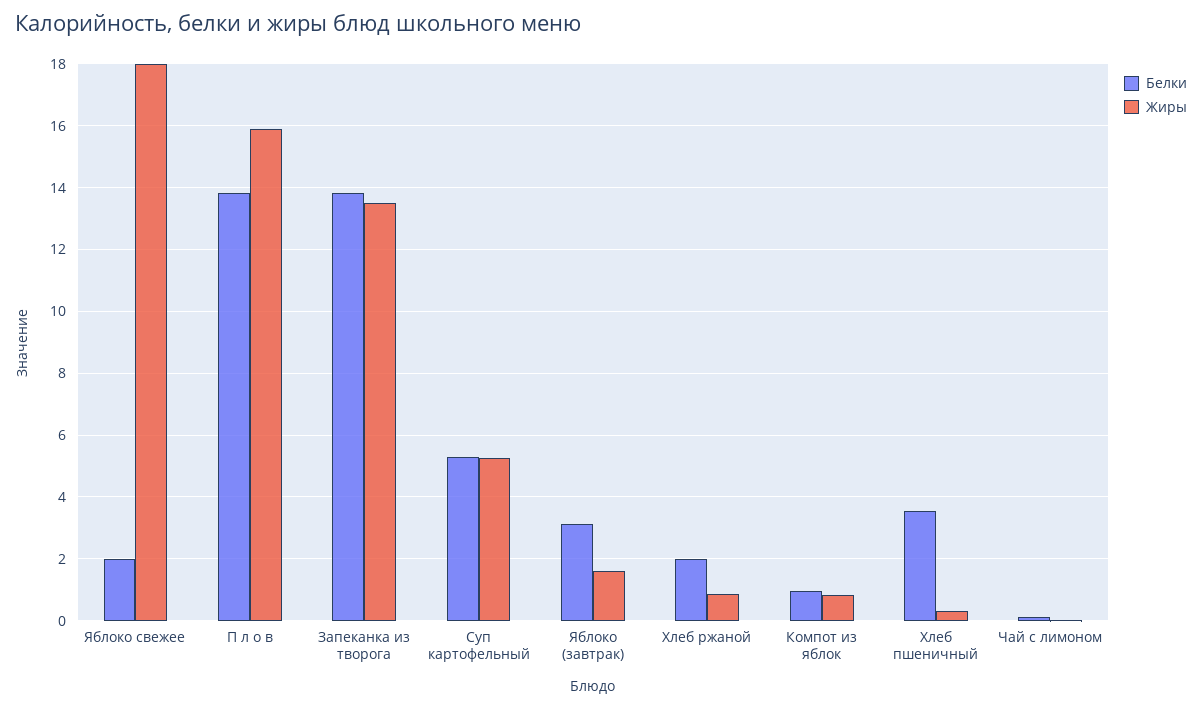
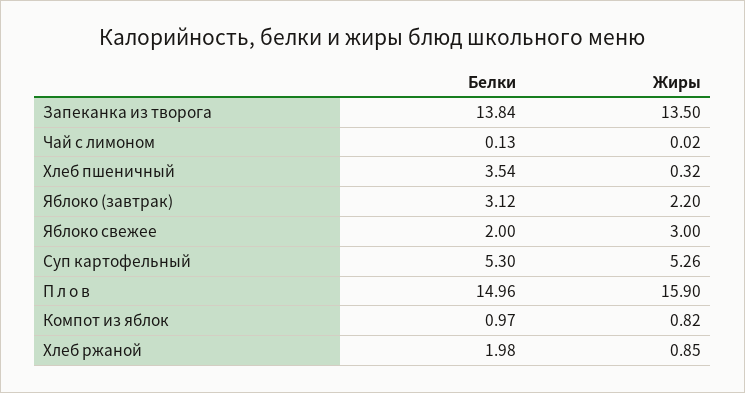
  {
    "Белки": {
      "Яблоко свежее": 2,
-     "П л о в": 13.8,
+     "П л о в": 14.96,
      "Запеканка из творога": 13.84,
      "Суп картофельный": 5.3,
      "Яблоко (завтрак)": 3.12,
      "Хлеб ржаной": 1.98,
      "Компот из яблок": 0.97,
      "Хлеб пшеничный": 3.54,
      "Чай с лимоном": 0.13
    },
    "Жиры": {
-     "Яблоко свежее": 18,
+     "Яблоко свежее": 3,
      "П л о в": 15.9,
      "Запеканка из творога": 13.5,
      "Суп картофельный": 5.26,
-     "Яблоко (завтрак)": 1.6,
+     "Яблоко (завтрак)": 2.2,
      "Хлеб ржаной": 0.85,
      "Компот из яблок": 0.82,
      "Хлеб пшеничный": 0.32,
      "Чай с лимоном": 0.02
    }
  }

